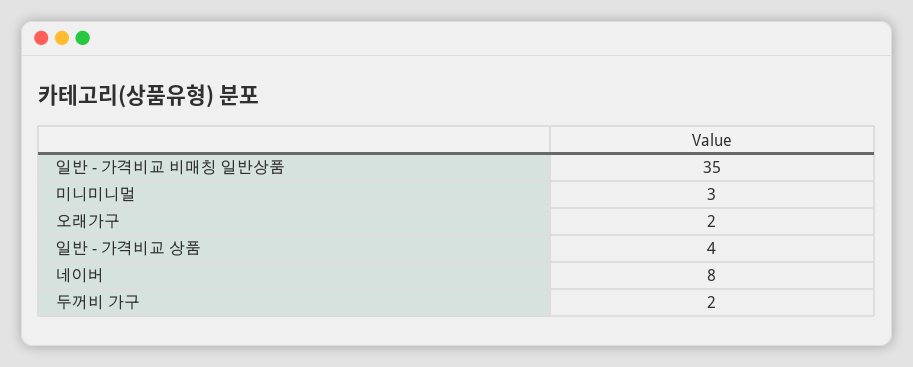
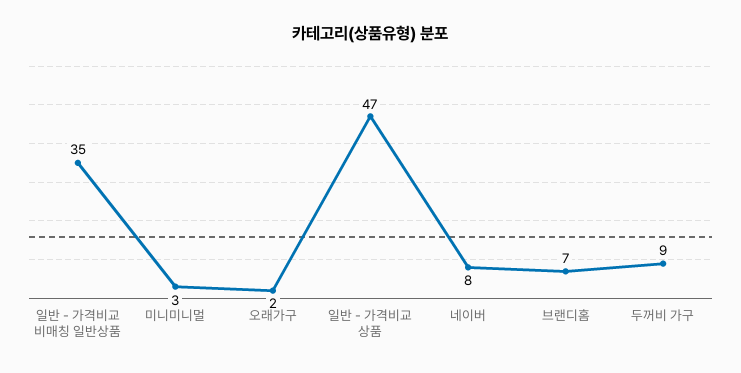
  {
    "일반 - 가격비교 비매칭 일반상품": 35,
    "미니미니멀": 3,
    "오래가구": 2,
-   "일반 - 가격비교 상품": 4,
+   "일반 - 가격비교 상품": 47,
    "네이버": 8,
-   "두꺼비 가구": 2
+   "두꺼비 가구": 9,
+   "브랜디홈": 7
  }

